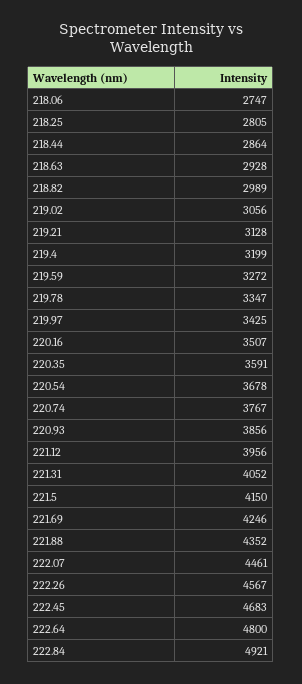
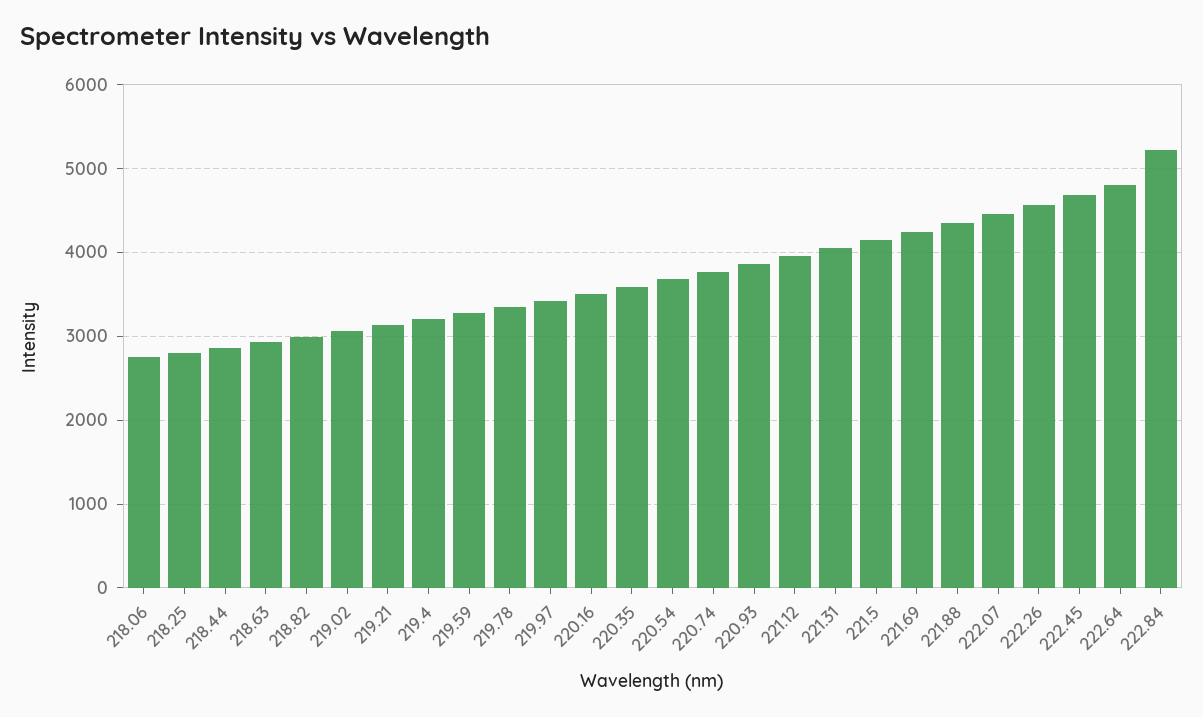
  {
    "218.06": 2747,
    "218.25": 2805,
    "218.44": 2864,
    "218.63": 2928,
    "218.82": 2989,
    "219.02": 3056,
    "219.21": 3128,
    "219.4": 3199,
    "219.59": 3272,
    "219.78": 3347,
    "219.97": 3425,
    "220.16": 3507,
    "220.35": 3591,
    "220.54": 3678,
    "220.74": 3767,
    "220.93": 3856,
    "221.12": 3956,
    "221.31": 4052,
    "221.5": 4150,
    "221.69": 4246,
    "221.88": 4352,
    "222.07": 4461,
    "222.26": 4567,
    "222.45": 4683,
    "222.64": 4800,
-   "222.84": 4921
+   "222.84": 5200
  }

